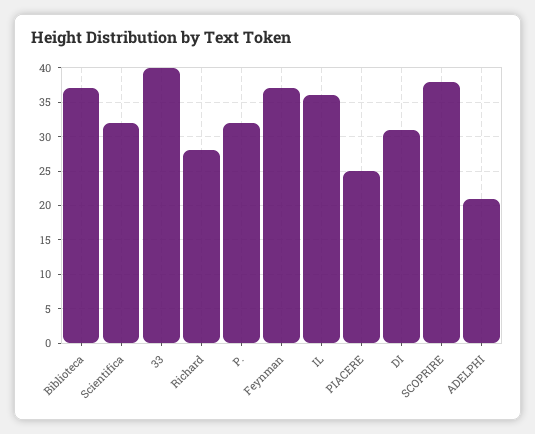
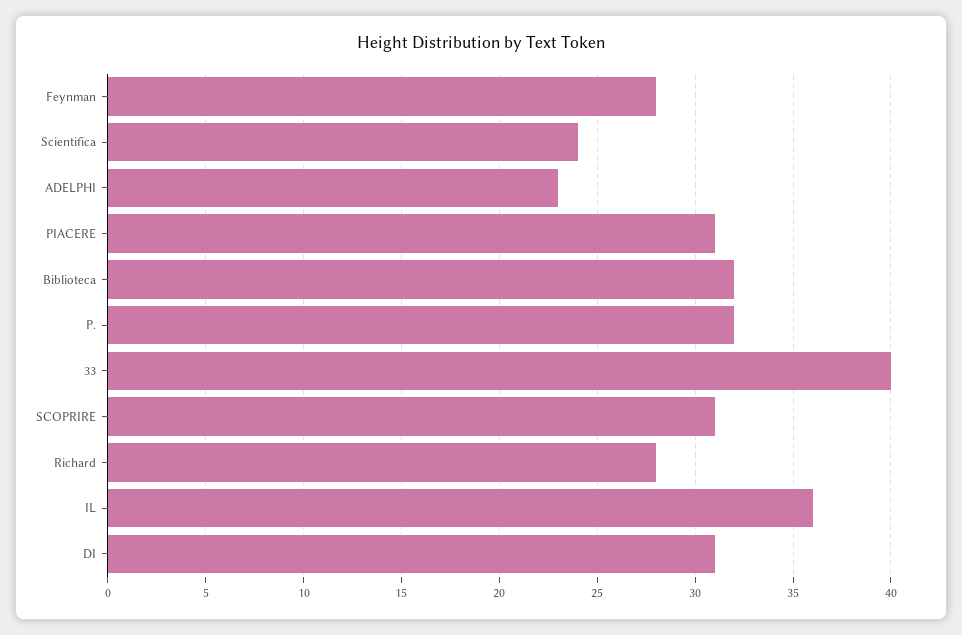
  {
-   "Biblioteca": 37,
+   "Biblioteca": 32,
-   "Scientifica": 32,
+   "Scientifica": 24,
    "33": 40,
    "Richard": 28,
    "P.": 32,
-   "Feynman": 37,
+   "Feynman": 28,
    "IL": 36,
-   "PIACERE": 25,
+   "PIACERE": 31,
    "DI": 31,
-   "SCOPRIRE": 38,
+   "SCOPRIRE": 31,
-   "ADELPHI": 21
+   "ADELPHI": 23
  }

